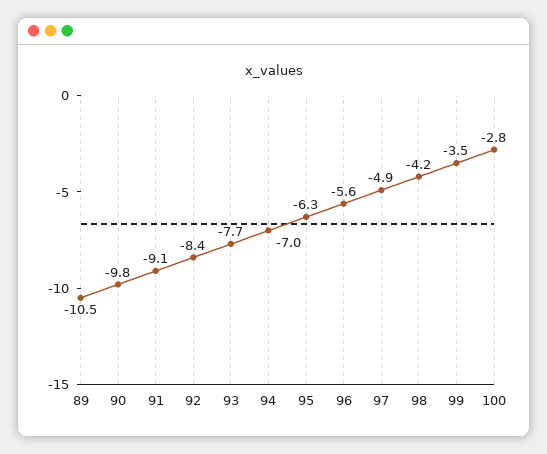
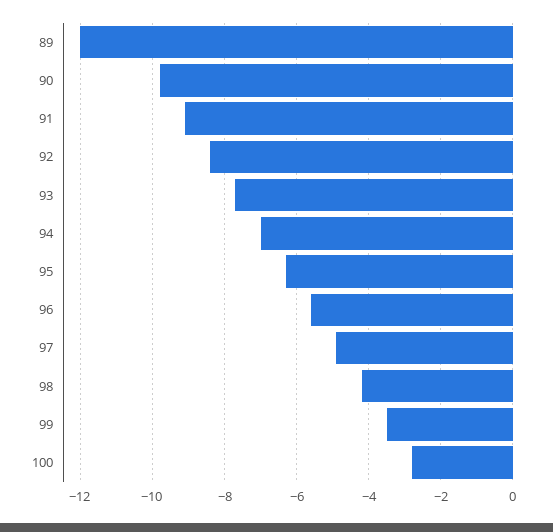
  {
-   "89": -10.5,
+   "89": -12,
    "90": -9.8,
    "91": -9.1,
    "92": -8.4,
    "93": -7.7,
    "94": -7,
    "95": -6.3,
    "96": -5.6,
    "97": -4.9,
    "98": -4.2,
    "99": -3.5,
    "100": -2.8
  }

